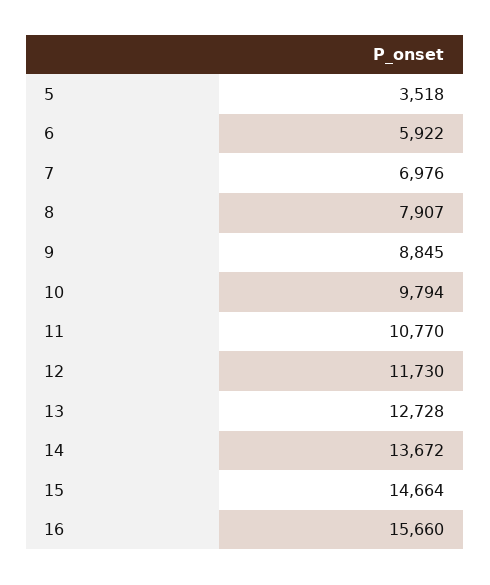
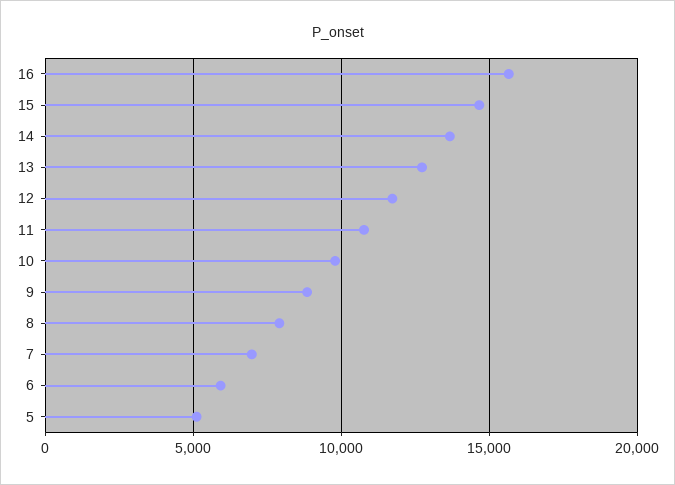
  {
-   "5": 3518,
+   "5": 5000,
    "6": 5922,
    "7": 6976,
    "8": 7907,
    "9": 8845,
    "10": 9794,
    "11": 10770,
    "12": 11730,
    "13": 12728,
    "14": 13672,
    "15": 14664,
    "16": 15660
  }

